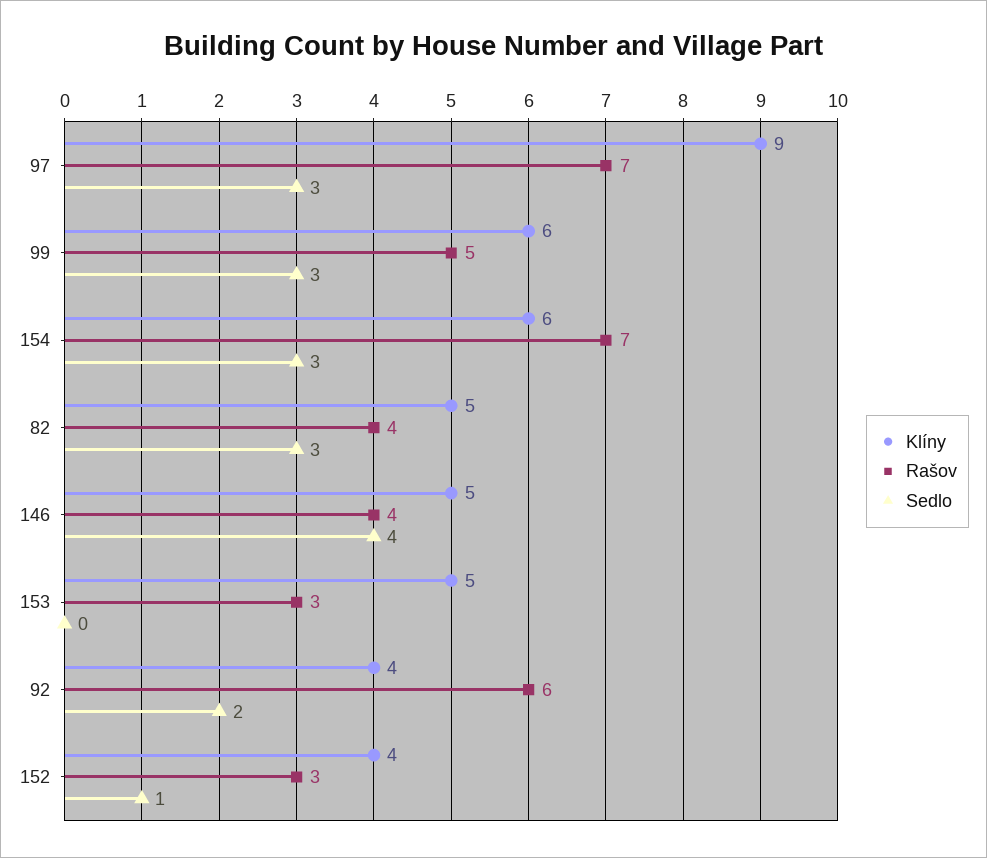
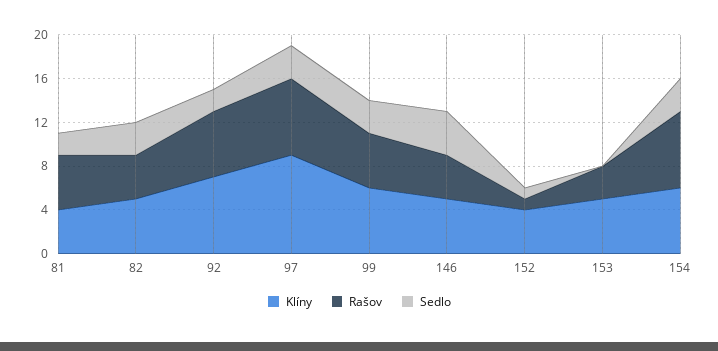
  {
    "Klíny": {
      "97": 9,
      "99": 6,
      "154": 6,
      "82": 5,
      "146": 5,
      "153": 5,
-     "92": 4,
+     "92": 7,
-     "152": 4
+     "152": 4,
+     "81": 4
    },
    "Rašov": {
      "97": 7,
      "99": 5,
      "154": 7,
      "82": 4,
      "146": 4,
      "153": 3,
      "92": 6,
-     "152": 3
+     "152": 1,
+     "81": 5
    },
    "Sedlo": {
      "97": 3,
      "99": 3,
      "154": 3,
      "82": 3,
      "146": 4,
      "153": 0,
      "92": 2,
-     "152": 1
+     "152": 1,
+     "81": 2
    }
  }

